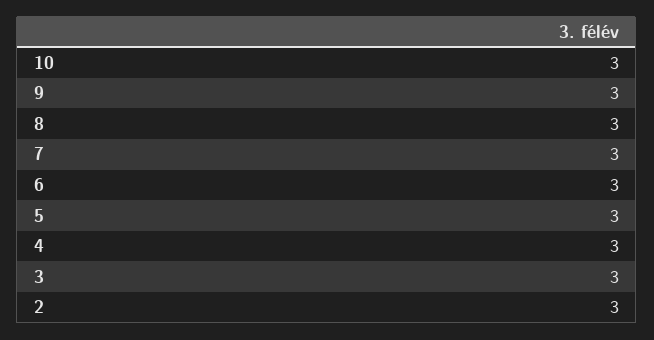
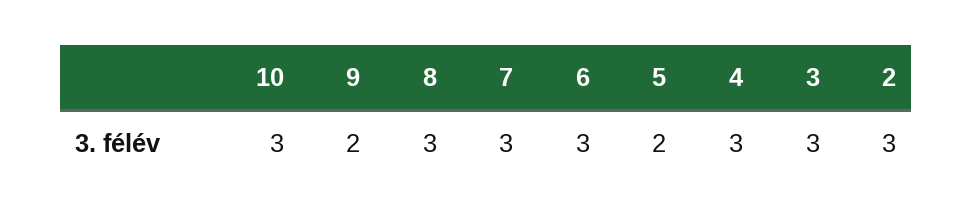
  {
    "10": 3,
-   "9": 3,
+   "9": 2,
    "8": 3,
    "7": 3,
    "6": 3,
-   "5": 3,
+   "5": 2,
    "4": 3,
    "3": 3,
    "2": 3
  }

